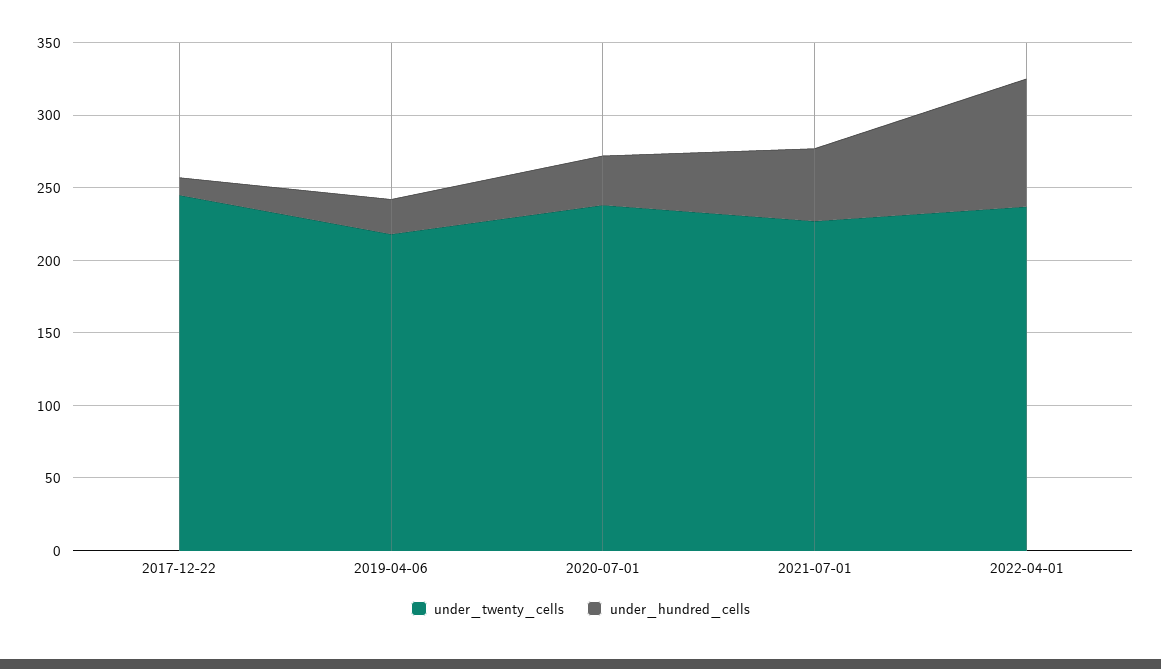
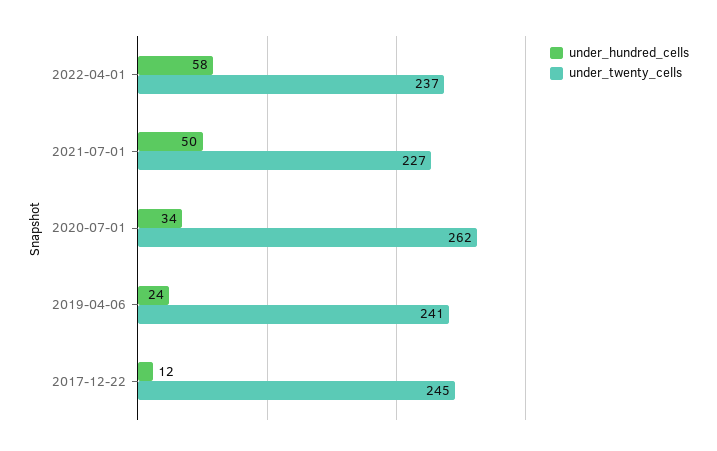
  {
    "under_twenty_cells": {
      "2017-12-22": 245,
-     "2019-04-06": 220,
+     "2019-04-06": 241,
-     "2020-07-01": 240,
+     "2020-07-01": 262,
      "2021-07-01": 227,
      "2022-04-01": 237
    },
    "under_hundred_cells": {
      "2017-12-22": 12,
      "2019-04-06": 24,
      "2020-07-01": 34,
      "2021-07-01": 50,
-     "2022-04-01": 90
+     "2022-04-01": 58
    }
  }

